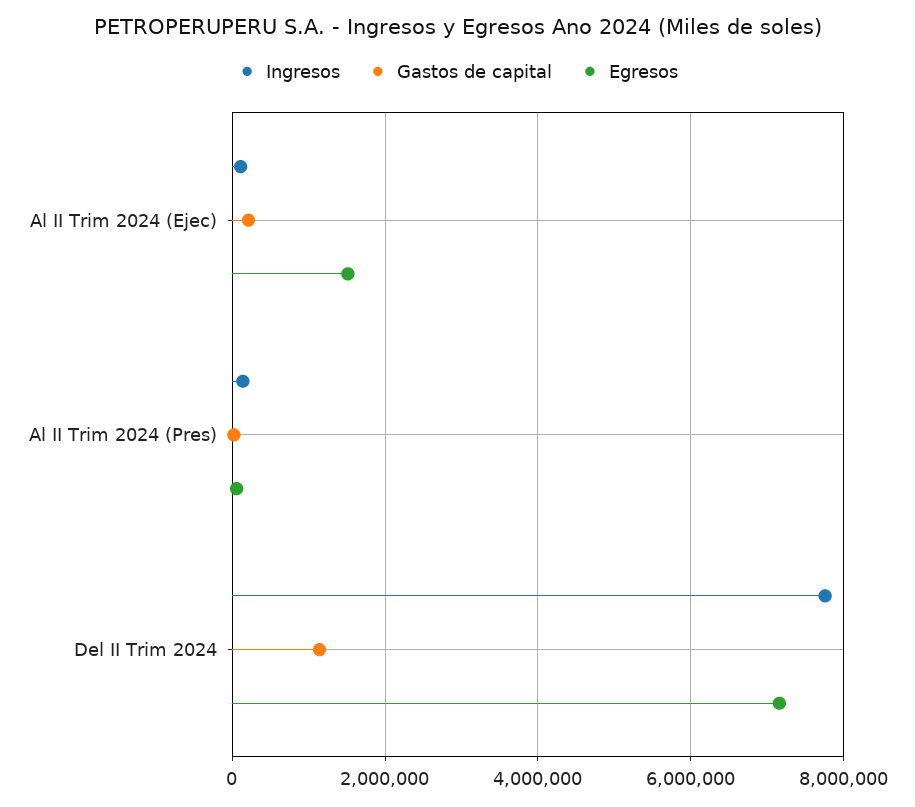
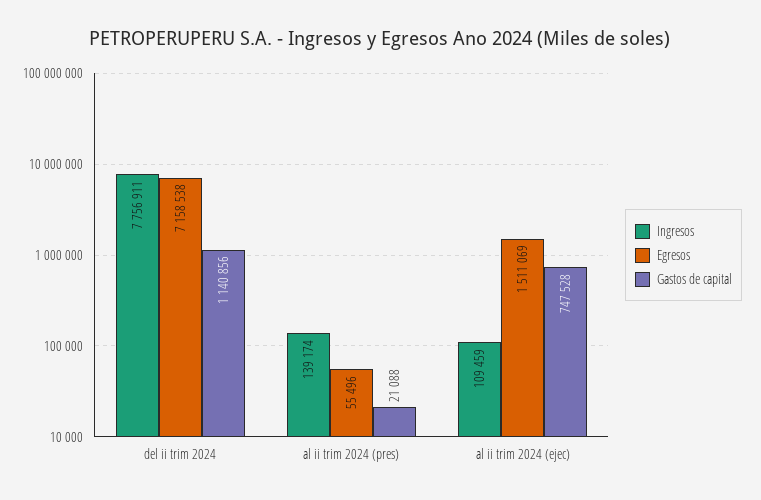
  {
    "Ingresos": {
      "Al II Trim 2024 (Ejec)": 109459,
      "Al II Trim 2024 (Pres)": 139174,
      "Del II Trim 2024": 7756911
    },
    "Gastos de capital": {
-     "Al II Trim 2024 (Ejec)": 200000,
+     "Al II Trim 2024 (Ejec)": 747528,
      "Al II Trim 2024 (Pres)": 21088,
      "Del II Trim 2024": 1140856
    },
    "Egresos": {
      "Al II Trim 2024 (Ejec)": 1511069,
      "Al II Trim 2024 (Pres)": 55496,
      "Del II Trim 2024": 7158538
    }
  }

